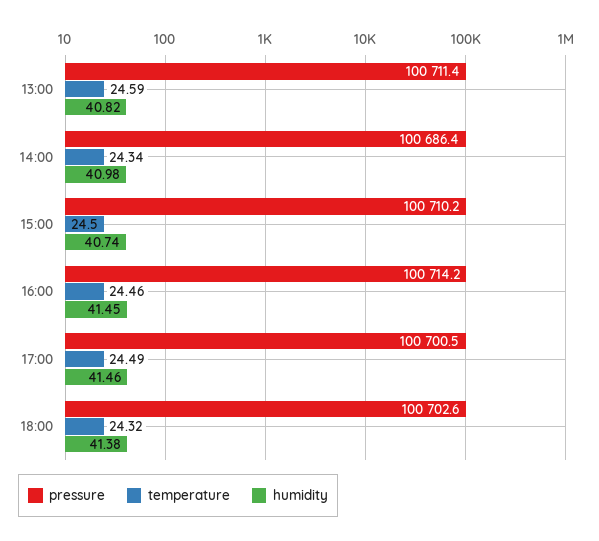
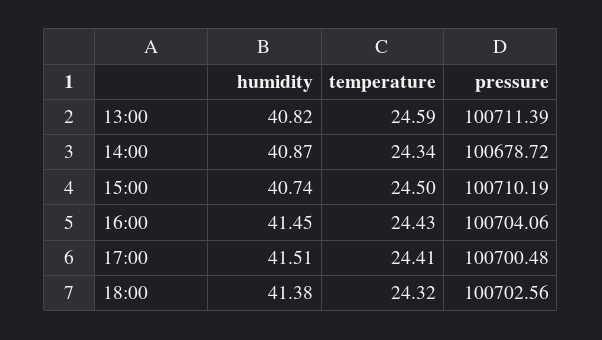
  {
    "pressure": {
      "13:00": 100711.39,
-     "14:00": 100686.4,
+     "14:00": 100678.72,
      "15:00": 100710.19,
-     "16:00": 100714.2,
+     "16:00": 100704.06,
      "17:00": 100700.48,
      "18:00": 100702.56
    },
    "temperature": {
      "13:00": 24.59,
      "14:00": 24.34,
      "15:00": 24.5,
-     "16:00": 24.46,
+     "16:00": 24.43,
-     "17:00": 24.49,
+     "17:00": 24.41,
      "18:00": 24.32
    },
    "humidity": {
      "13:00": 40.82,
-     "14:00": 40.98,
+     "14:00": 40.87,
      "15:00": 40.74,
      "16:00": 41.45,
-     "17:00": 41.46,
+     "17:00": 41.51,
      "18:00": 41.38
    }
  }

